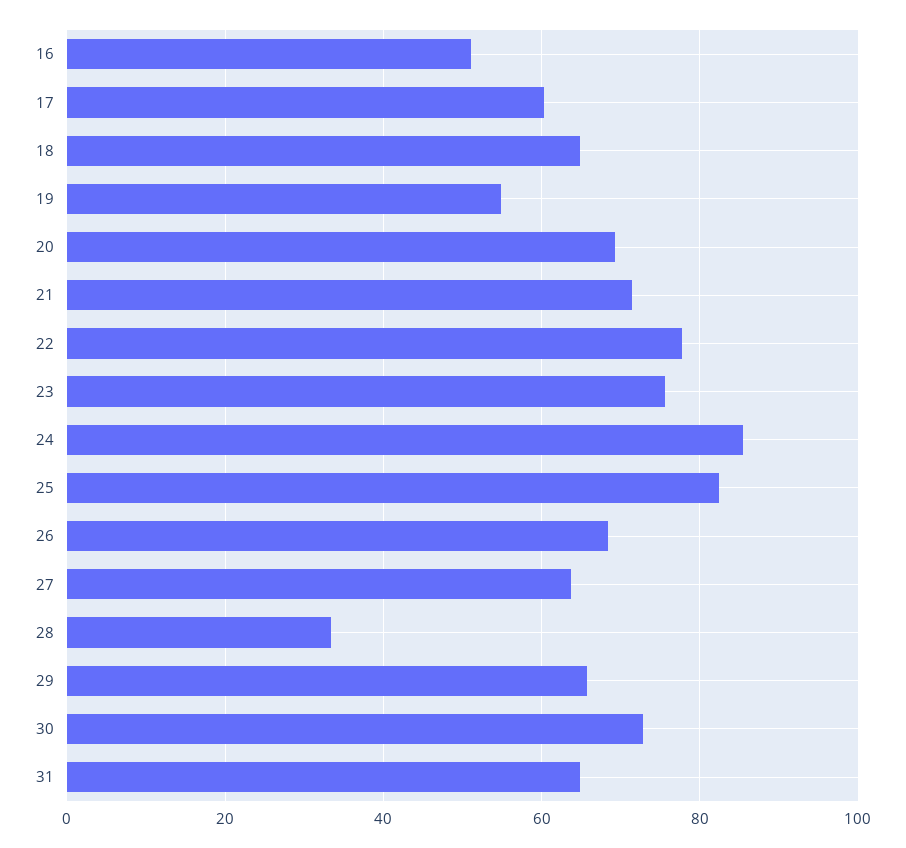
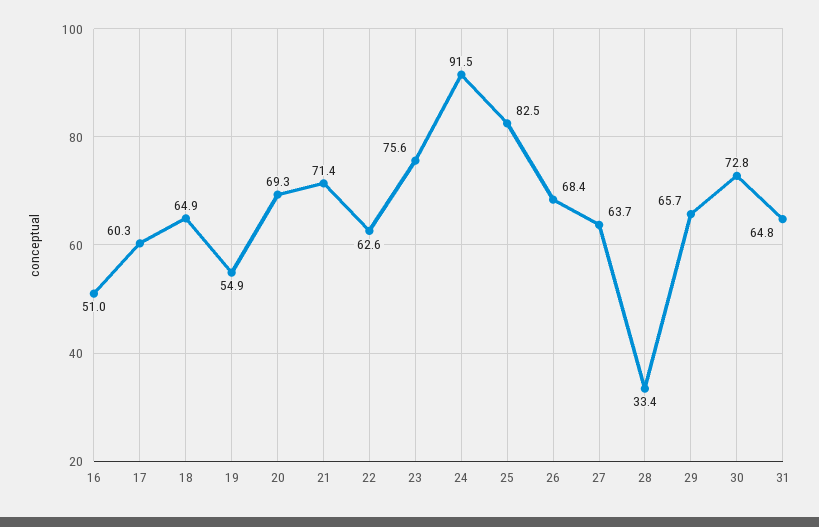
  {
    "16": 51,
    "17": 60.3,
    "18": 64.9,
    "19": 54.9,
    "20": 69.3,
    "21": 71.4,
-   "22": 78,
+   "22": 62.6,
    "23": 75.6,
-   "24": 86,
+   "24": 91.5,
    "25": 82.5,
    "26": 68.4,
    "27": 63.7,
    "28": 33.4,
    "29": 65.7,
    "30": 72.8,
    "31": 64.8
  }

